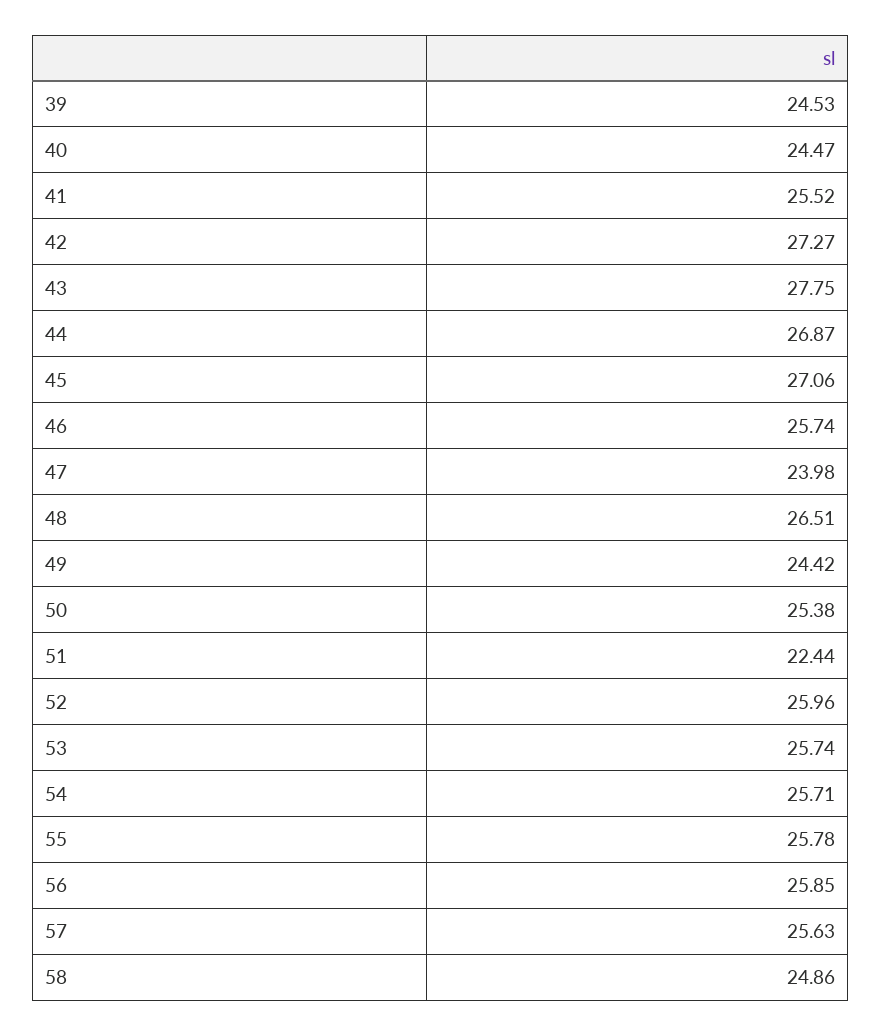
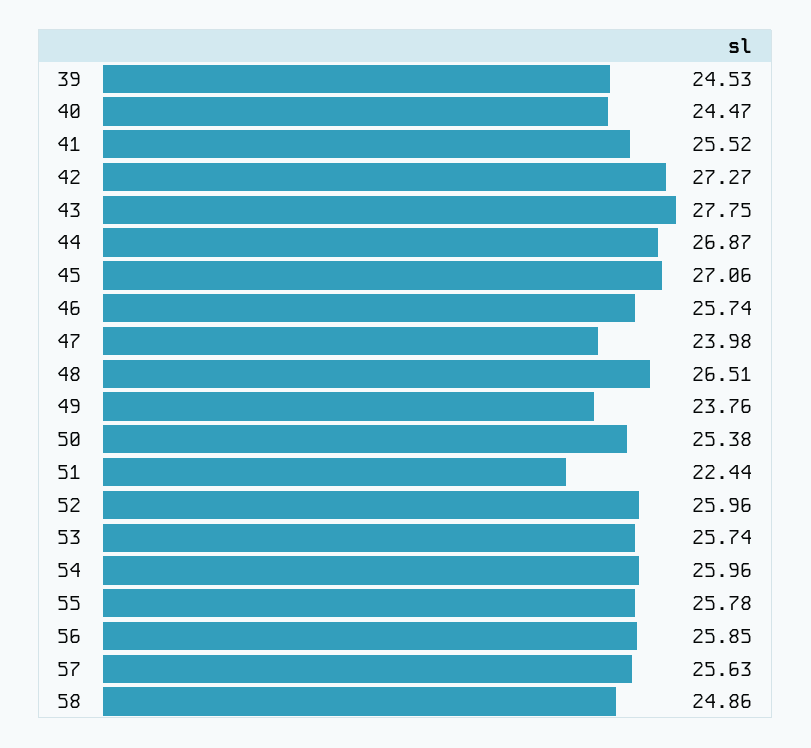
  {
    "39": 24.53,
    "40": 24.47,
    "41": 25.52,
    "42": 27.27,
    "43": 27.75,
    "44": 26.87,
    "45": 27.06,
    "46": 25.74,
    "47": 23.98,
    "48": 26.51,
-   "49": 24.42,
+   "49": 23.76,
    "50": 25.38,
    "51": 22.44,
    "52": 25.96,
    "53": 25.74,
-   "54": 25.71,
+   "54": 25.96,
    "55": 25.78,
    "56": 25.85,
    "57": 25.63,
    "58": 24.86
  }

